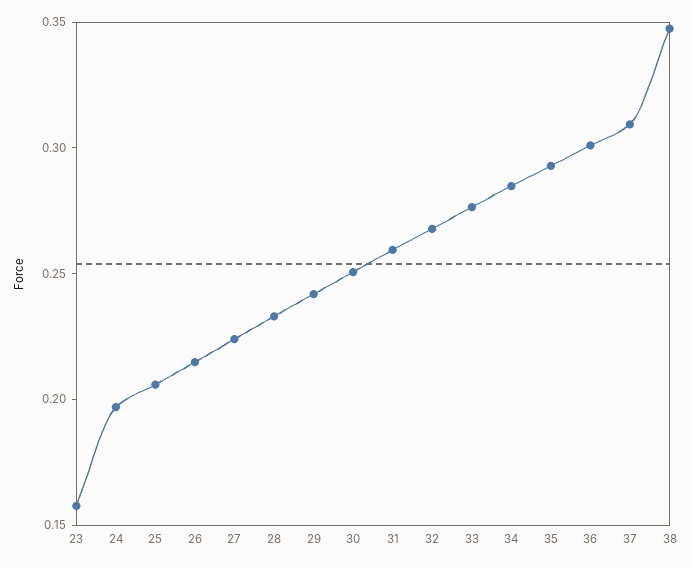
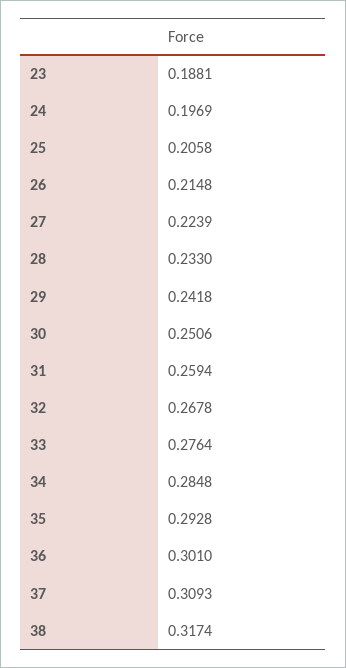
  {
-   "23": 0.16,
+   "23": 0.1881,
    "24": 0.1969,
    "25": 0.2058,
    "26": 0.2148,
    "27": 0.2239,
    "28": 0.233,
    "29": 0.2418,
    "30": 0.2506,
    "31": 0.2594,
    "32": 0.2678,
    "33": 0.2764,
    "34": 0.2848,
    "35": 0.2928,
    "36": 0.301,
    "37": 0.3093,
-   "38": 0.35
+   "38": 0.3174
  }

